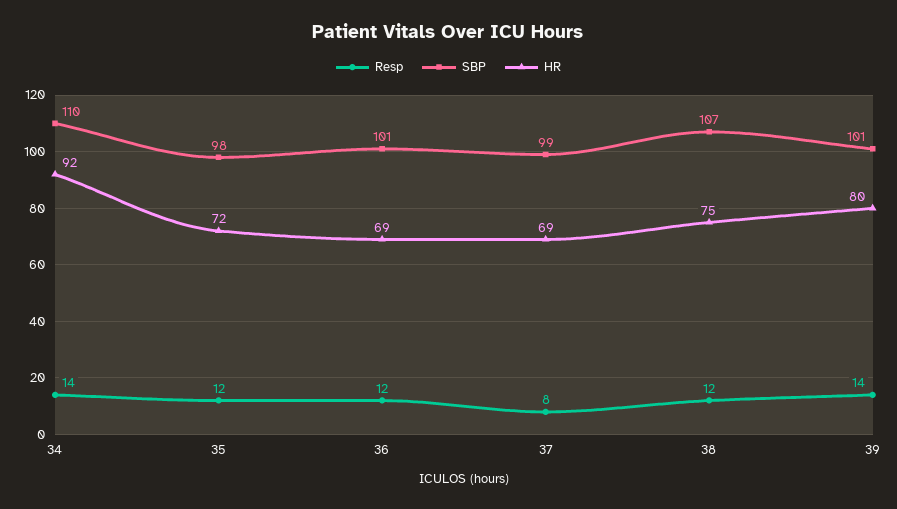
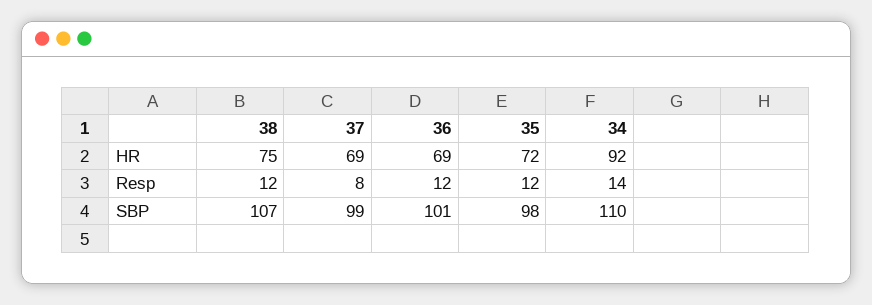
  {
    "Resp": {
      "34": 14,
      "35": 12,
      "36": 12,
      "37": 8,
-     "38": 12,
+     "38": 12
-     "39": 14
    },
    "SBP": {
      "34": 110,
      "35": 98,
      "36": 101,
      "37": 99,
-     "38": 107,
+     "38": 107
-     "39": 101
    },
    "HR": {
      "34": 92,
      "35": 72,
      "36": 69,
      "37": 69,
-     "38": 75,
+     "38": 75
-     "39": 80
    }
  }

